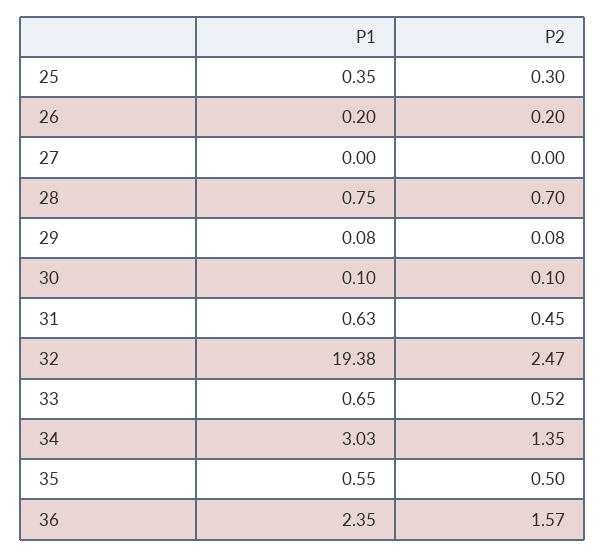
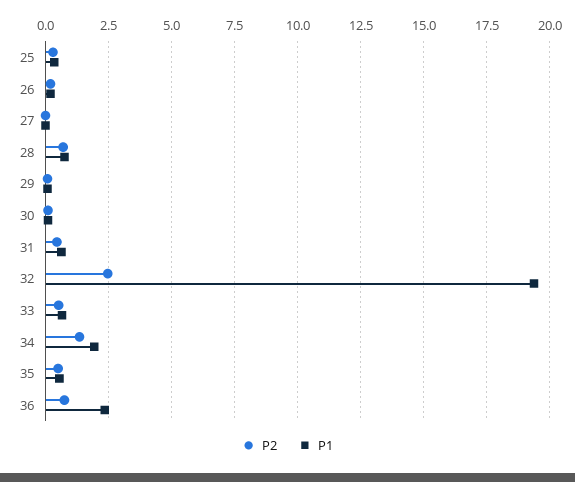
  {
    "P1": {
      "25": 0.35,
      "26": 0.2,
      "27": 0,
      "28": 0.75,
      "29": 0.08,
      "30": 0.1,
      "31": 0.63,
      "32": 19.38,
      "33": 0.65,
-     "34": 3.03,
+     "34": 2,
      "35": 0.55,
      "36": 2.35
    },
    "P2": {
      "25": 0.3,
      "26": 0.2,
      "27": 0,
      "28": 0.7,
      "29": 0.08,
      "30": 0.1,
      "31": 0.45,
      "32": 2.47,
      "33": 0.52,
      "34": 1.35,
      "35": 0.5,
-     "36": 1.57
+     "36": 0.75
    }
  }

